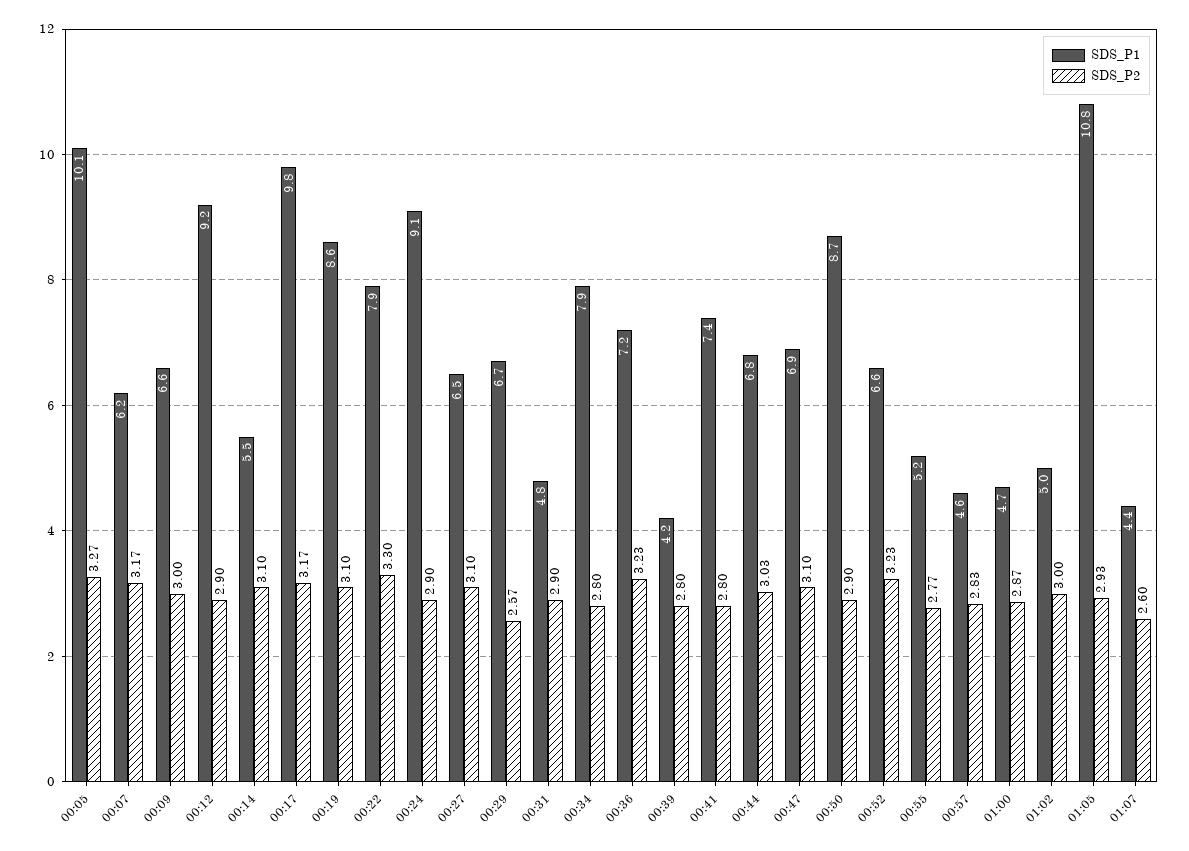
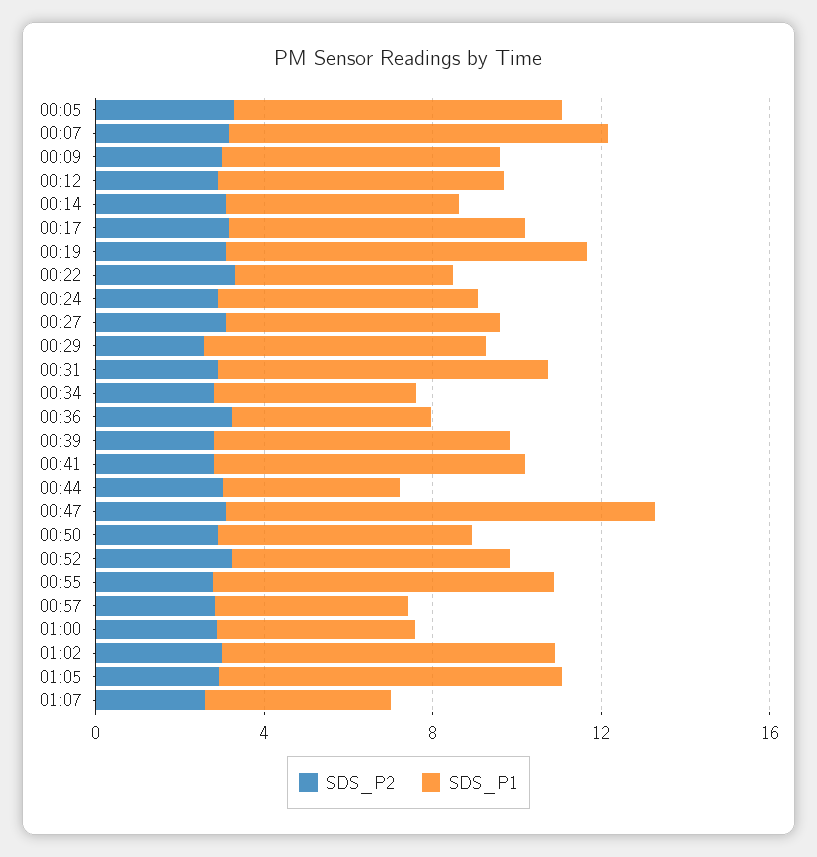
  {
    "SDS_P1": {
-     "00:05": 10.1,
+     "00:05": 8,
-     "00:07": 6.2,
+     "00:07": 9,
      "00:09": 6.6,
-     "00:12": 9.2,
+     "00:12": 7,
      "00:14": 5.5,
-     "00:17": 9.8,
+     "00:17": 7,
      "00:19": 8.6,
-     "00:22": 7.9,
+     "00:22": 5,
-     "00:24": 9.1,
+     "00:24": 6,
      "00:27": 6.5,
      "00:29": 6.7,
-     "00:31": 4.8,
+     "00:31": 8,
-     "00:34": 7.9,
+     "00:34": 5,
-     "00:36": 7.2,
+     "00:36": 5,
-     "00:39": 4.2,
+     "00:39": 7,
      "00:41": 7.4,
-     "00:44": 6.8,
+     "00:44": 4,
-     "00:47": 6.9,
+     "00:47": 10,
-     "00:50": 8.7,
+     "00:50": 6,
      "00:52": 6.6,
-     "00:55": 5.2,
+     "00:55": 8,
      "00:57": 4.6,
      "01:00": 4.7,
-     "01:02": 5,
+     "01:02": 8,
-     "01:05": 10.8,
+     "01:05": 8,
      "01:07": 4.4
    },
    "SDS_P2": {
      "00:05": 3.27,
      "00:07": 3.17,
      "00:09": 3,
      "00:12": 2.9,
      "00:14": 3.1,
      "00:17": 3.17,
      "00:19": 3.1,
      "00:22": 3.3,
      "00:24": 2.9,
      "00:27": 3.1,
      "00:29": 2.57,
      "00:31": 2.9,
      "00:34": 2.8,
      "00:36": 3.23,
      "00:39": 2.8,
      "00:41": 2.8,
      "00:44": 3.03,
      "00:47": 3.1,
      "00:50": 2.9,
      "00:52": 3.23,
      "00:55": 2.77,
      "00:57": 2.83,
      "01:00": 2.87,
      "01:02": 3,
      "01:05": 2.93,
      "01:07": 2.6
    }
  }

